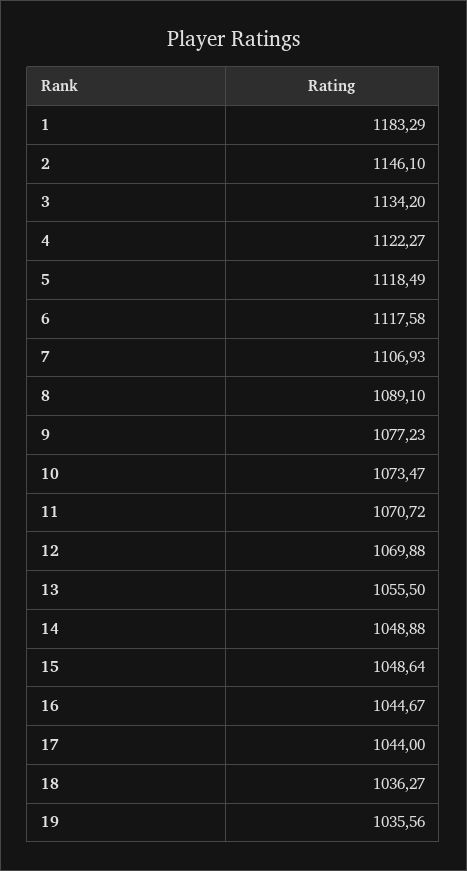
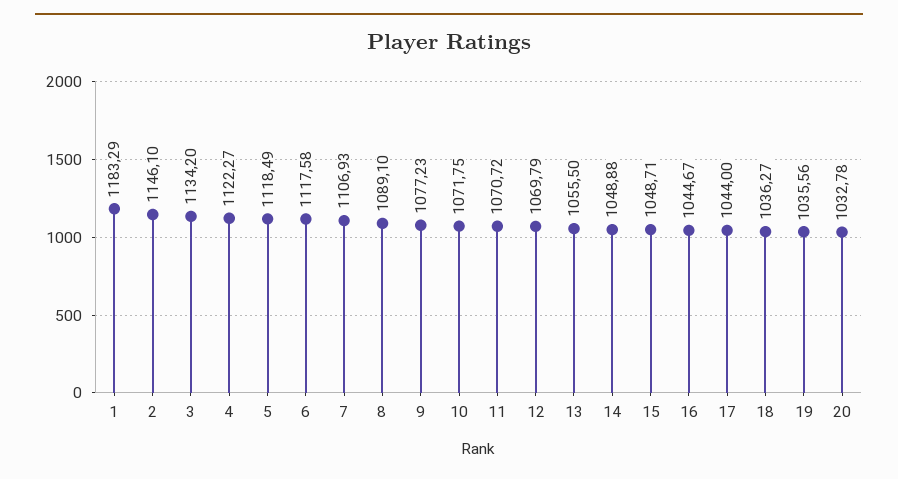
  {
    "1": 1183.29,
    "2": 1146.1,
    "3": 1134.2,
    "4": 1122.27,
    "5": 1118.49,
    "6": 1117.58,
    "7": 1106.93,
    "8": 1089.1,
    "9": 1077.23,
-   "10": 1073.47,
+   "10": 1071.75,
    "11": 1070.72,
-   "12": 1069.88,
+   "12": 1069.79,
    "13": 1055.5,
    "14": 1048.88,
-   "15": 1048.64,
+   "15": 1048.71,
    "16": 1044.67,
    "17": 1044,
    "18": 1036.27,
-   "19": 1035.56
+   "19": 1035.56,
+   "20": 1032.78
  }

